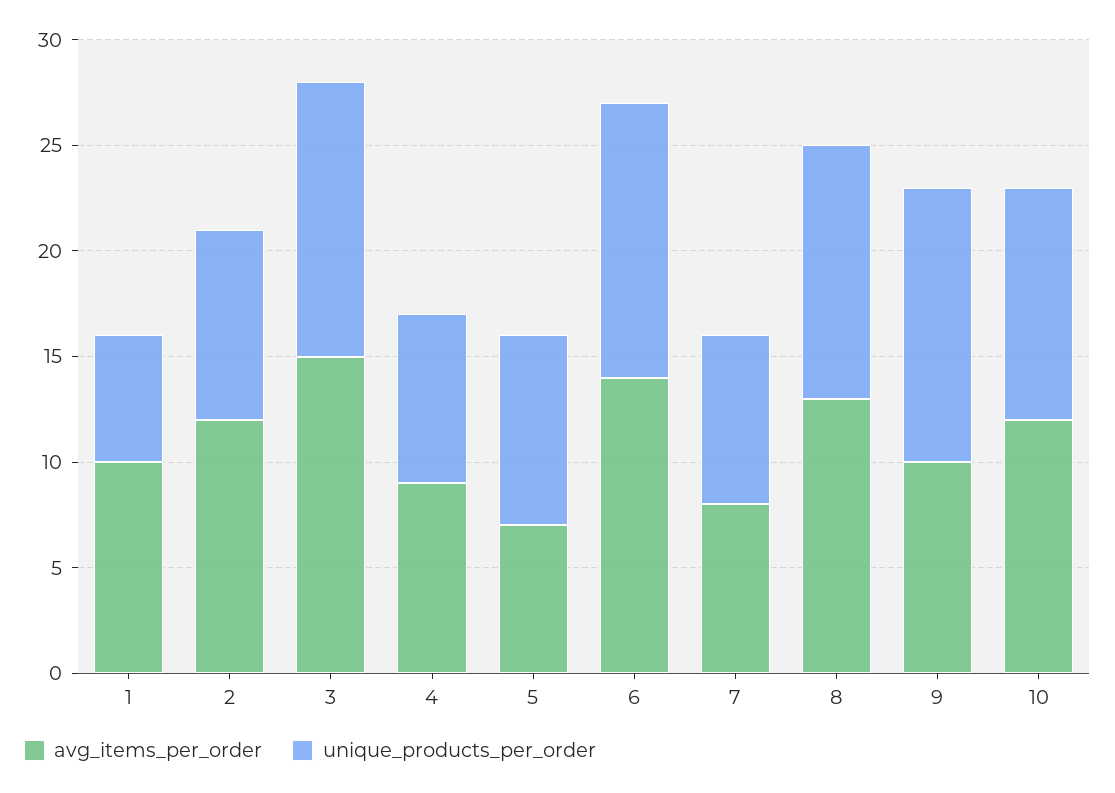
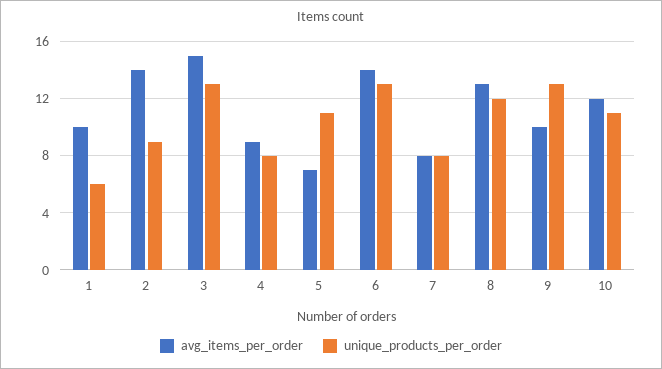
  {
    "avg_items_per_order": {
      "1": 10,
-     "2": 12,
+     "2": 14,
      "3": 15,
      "4": 9,
      "5": 7,
      "6": 14,
      "7": 8,
      "8": 13,
      "9": 10,
      "10": 12
    },
    "unique_products_per_order": {
      "1": 6,
      "2": 9,
      "3": 13,
      "4": 8,
-     "5": 9,
+     "5": 11,
      "6": 13,
      "7": 8,
      "8": 12,
      "9": 13,
      "10": 11
    }
  }

